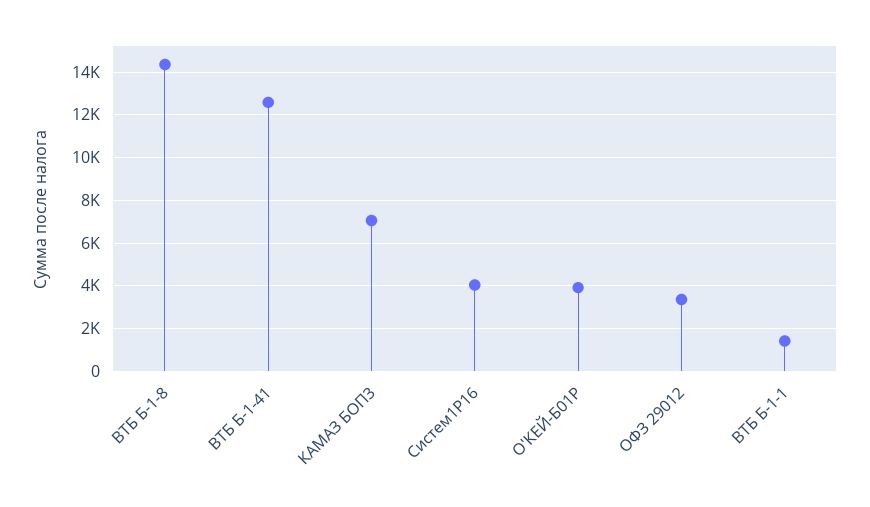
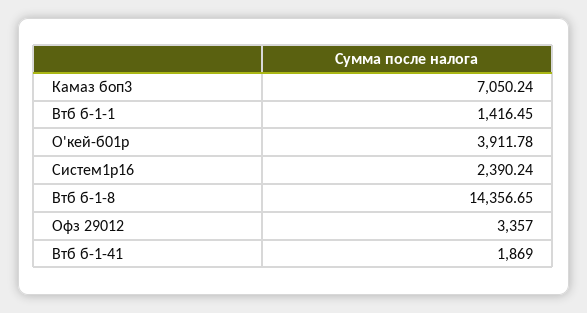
  {
    "ВТБ Б-1-8": 14356.65,
-   "ВТБ Б-1-41": 12500,
+   "ВТБ Б-1-41": 1869,
    "КАМАЗ БОП3": 7050.24,
-   "Систем1P16": 4000,
+   "Систем1P16": 2390.24,
    "О'КЕЙ-Б01Р": 3911.78,
    "ОФЗ 29012": 3357,
    "ВТБ Б-1-1": 1416.45
  }

